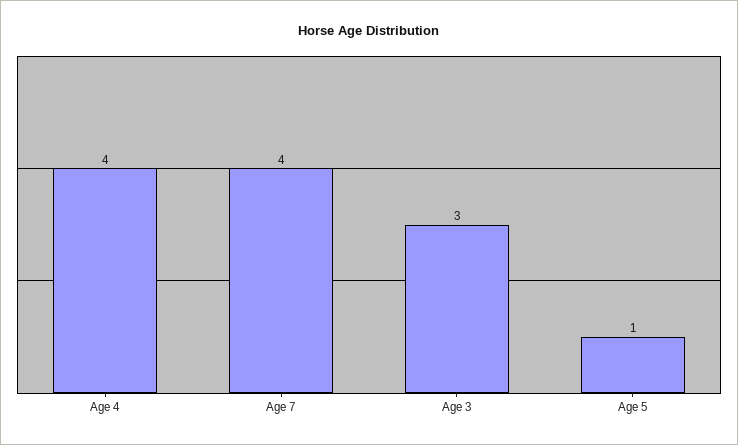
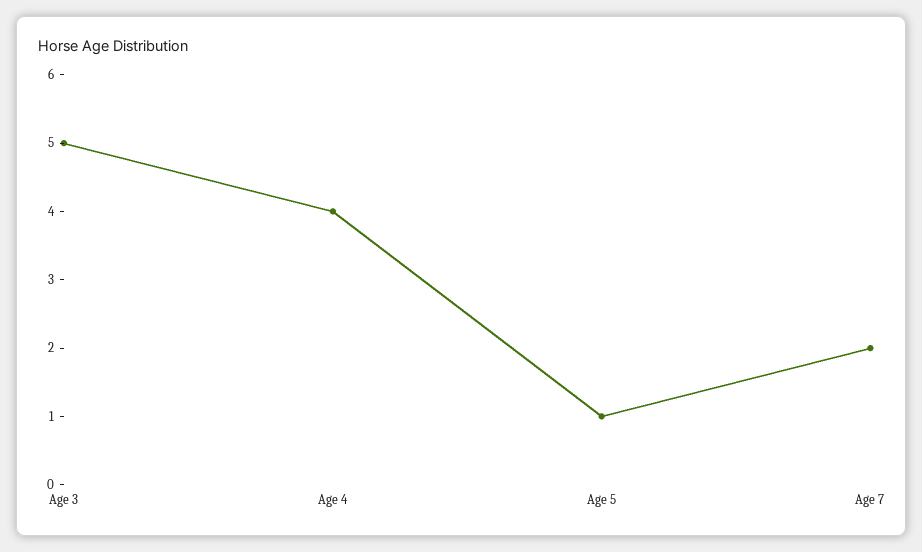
  {
    "Age 4": 4,
-   "Age 7": 4,
+   "Age 7": 2,
-   "Age 3": 3,
+   "Age 3": 5,
    "Age 5": 1
  }

